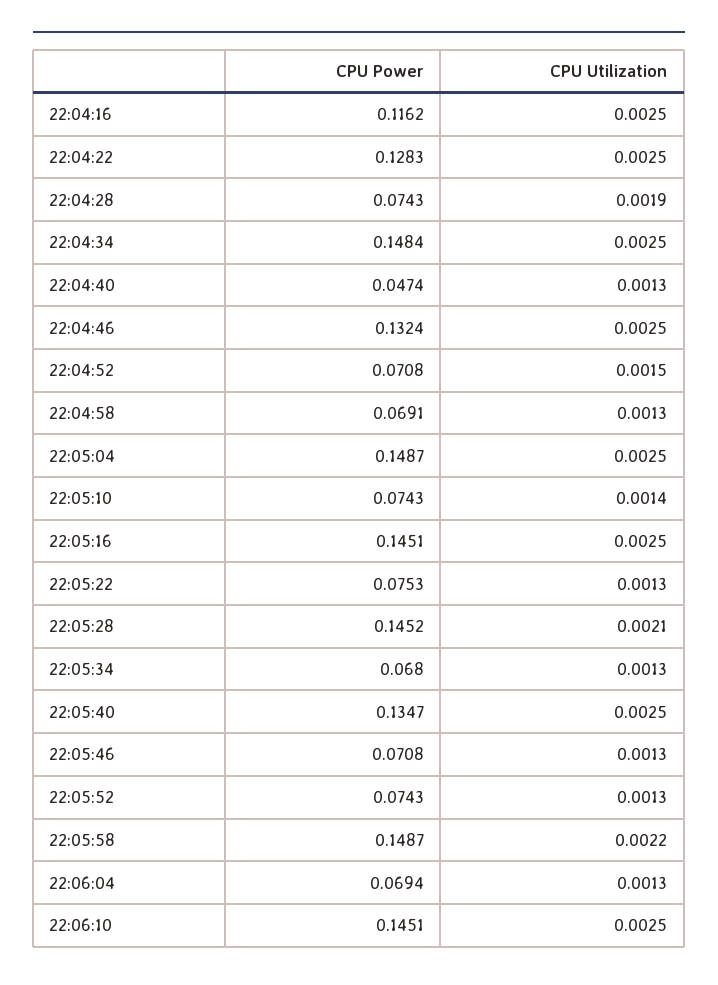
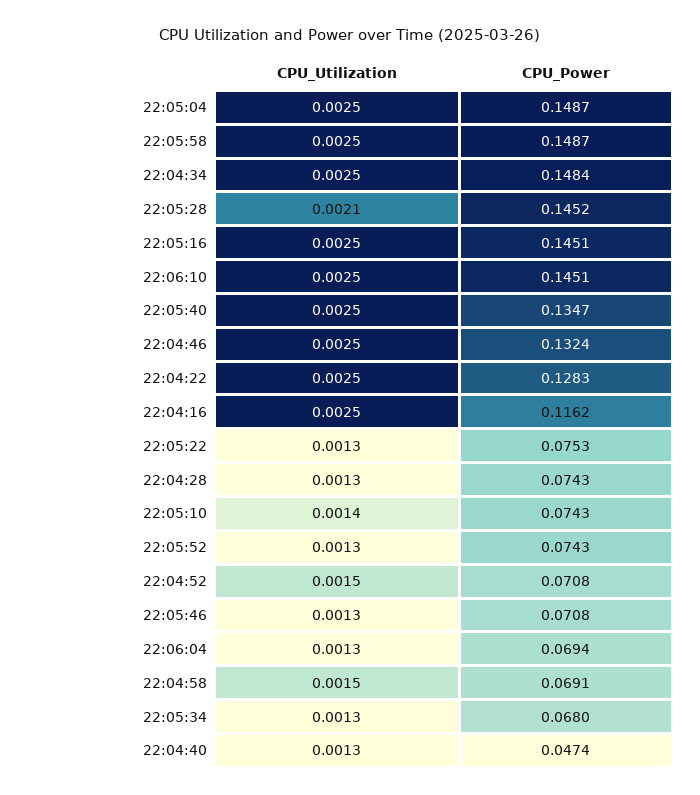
  {
    "CPU Power": {
      "22:04:16": 0.1162,
      "22:04:22": 0.1283,
      "22:04:28": 0.0743,
      "22:04:34": 0.1484,
      "22:04:40": 0.0474,
      "22:04:46": 0.1324,
      "22:04:52": 0.0708,
      "22:04:58": 0.0691,
      "22:05:04": 0.1487,
      "22:05:10": 0.0743,
      "22:05:16": 0.1451,
      "22:05:22": 0.0753,
      "22:05:28": 0.1452,
      "22:05:34": 0.068,
      "22:05:40": 0.1347,
      "22:05:46": 0.0708,
      "22:05:52": 0.0743,
      "22:05:58": 0.1487,
      "22:06:04": 0.0694,
      "22:06:10": 0.1451
    },
    "CPU Utilization": {
      "22:04:16": 0.0025,
      "22:04:22": 0.0025,
-     "22:04:28": 0.0019,
+     "22:04:28": 0.0013,
      "22:04:34": 0.0025,
      "22:04:40": 0.0013,
      "22:04:46": 0.0025,
      "22:04:52": 0.0015,
-     "22:04:58": 0.0013,
+     "22:04:58": 0.0015,
      "22:05:04": 0.0025,
      "22:05:10": 0.0014,
      "22:05:16": 0.0025,
      "22:05:22": 0.0013,
      "22:05:28": 0.0021,
      "22:05:34": 0.0013,
      "22:05:40": 0.0025,
      "22:05:46": 0.0013,
      "22:05:52": 0.0013,
-     "22:05:58": 0.0022,
+     "22:05:58": 0.0025,
      "22:06:04": 0.0013,
      "22:06:10": 0.0025
    }
  }

